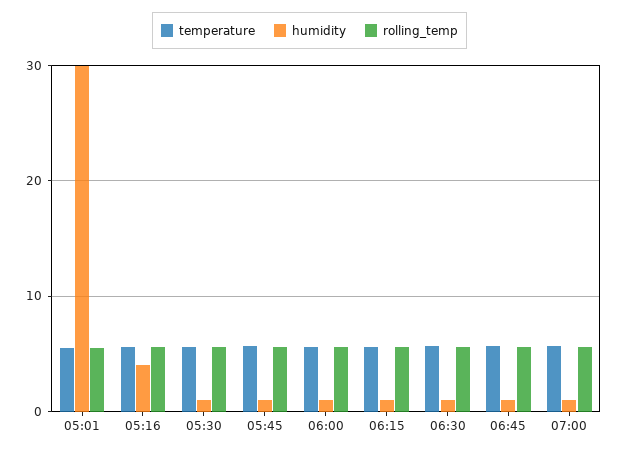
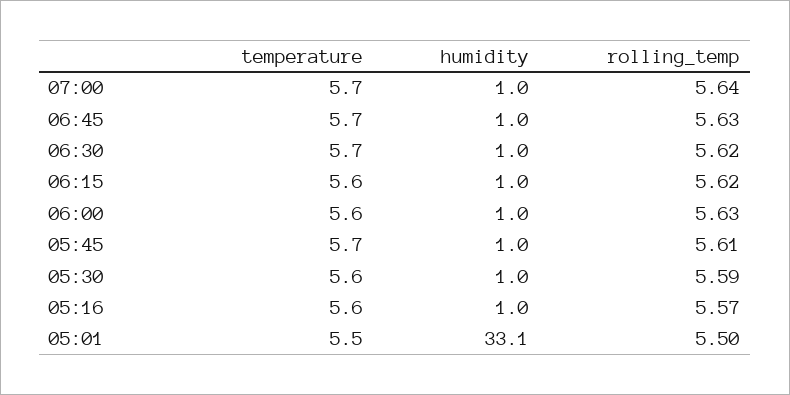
  {
    "temperature": {
      "05:01": 5.5,
      "05:16": 5.6,
      "05:30": 5.6,
      "05:45": 5.7,
      "06:00": 5.6,
      "06:15": 5.6,
      "06:30": 5.7,
      "06:45": 5.7,
      "07:00": 5.7
    },
    "humidity": {
-     "05:01": 30,
+     "05:01": 33.1,
-     "05:16": 4,
+     "05:16": 1,
      "05:30": 1,
      "05:45": 1,
      "06:00": 1,
      "06:15": 1,
      "06:30": 1,
      "06:45": 1,
      "07:00": 1
    },
    "rolling_temp": {
      "05:01": 5.5,
      "05:16": 5.57,
      "05:30": 5.59,
      "05:45": 5.61,
      "06:00": 5.63,
      "06:15": 5.62,
      "06:30": 5.62,
      "06:45": 5.63,
      "07:00": 5.64
    }
  }

